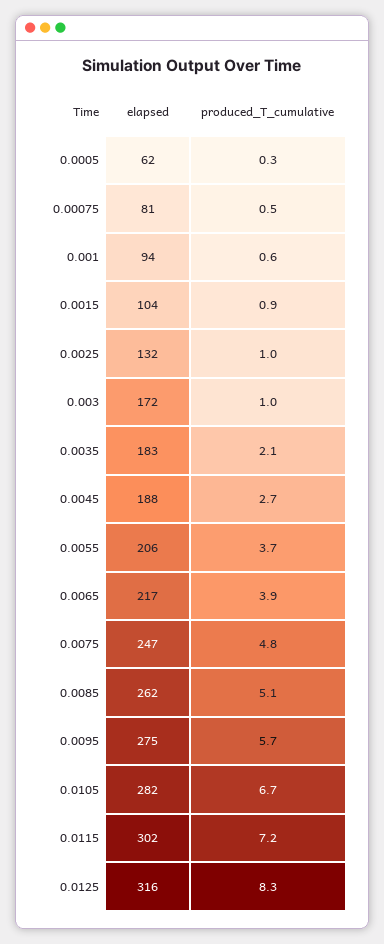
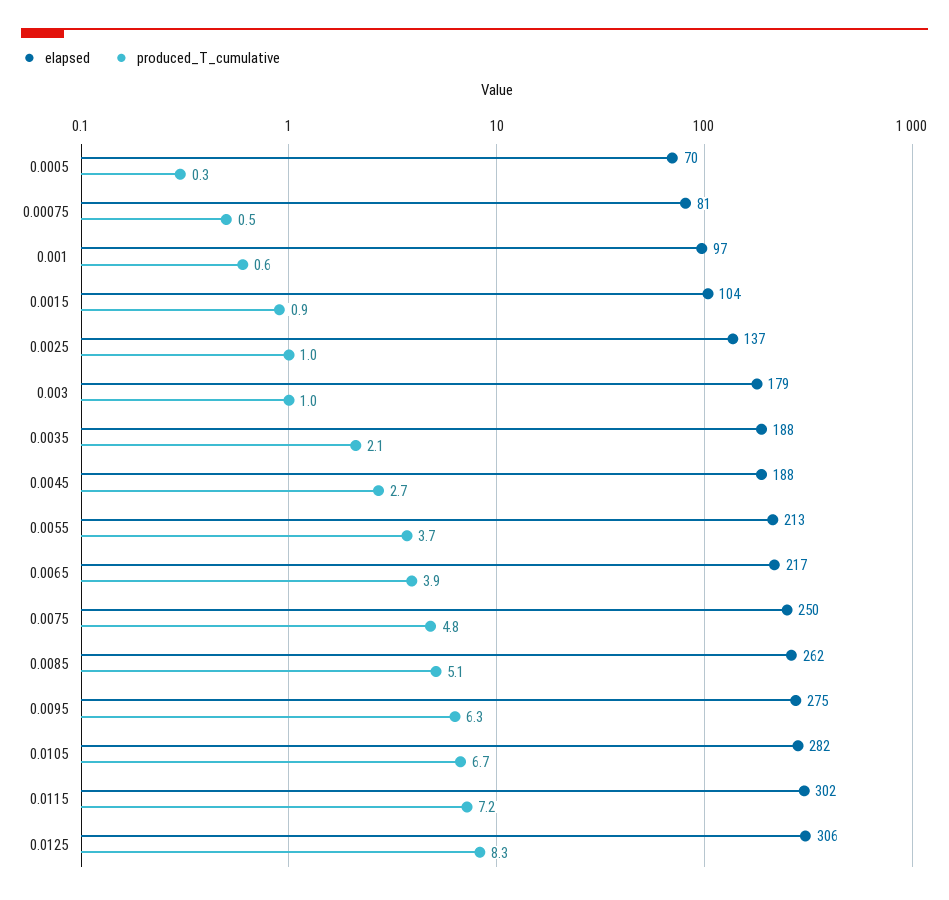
  {
    "elapsed": {
-     "0.0005": 62,
+     "0.0005": 70,
      "0.00075": 81,
-     "0.001": 94,
+     "0.001": 97,
      "0.0015": 104,
-     "0.0025": 132,
+     "0.0025": 137,
-     "0.003": 172,
+     "0.003": 179,
-     "0.0035": 183,
+     "0.0035": 188,
      "0.0045": 188,
-     "0.0055": 206,
+     "0.0055": 213,
      "0.0065": 217,
-     "0.0075": 247,
+     "0.0075": 250,
      "0.0085": 262,
      "0.0095": 275,
      "0.0105": 282,
      "0.0115": 302,
-     "0.0125": 316
+     "0.0125": 306
    },
    "produced_T_cumulative": {
      "0.0005": 0.3,
      "0.00075": 0.5,
      "0.001": 0.6,
      "0.0015": 0.9,
      "0.0025": 1,
      "0.003": 1,
      "0.0035": 2.1,
      "0.0045": 2.7,
      "0.0055": 3.7,
      "0.0065": 3.9,
      "0.0075": 4.8,
      "0.0085": 5.1,
-     "0.0095": 5.7,
+     "0.0095": 6.3,
      "0.0105": 6.7,
      "0.0115": 7.2,
      "0.0125": 8.3
    }
  }

